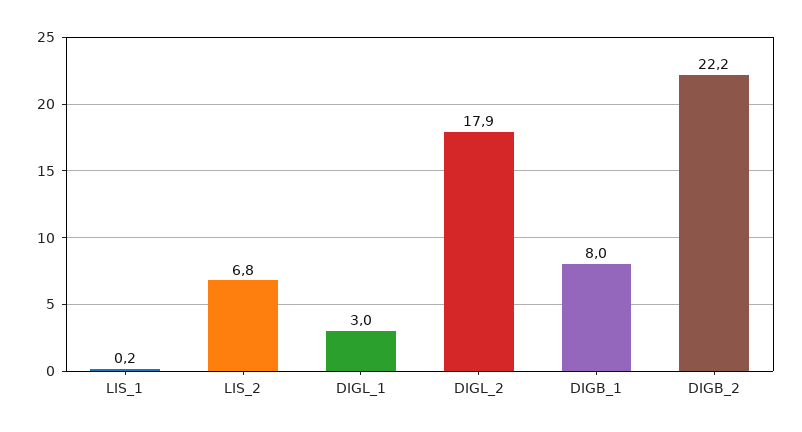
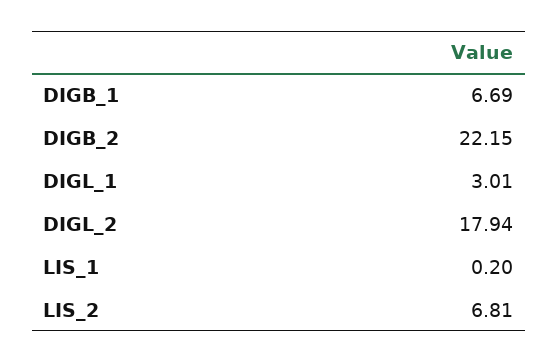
  {
    "LIS_1": 0.2,
    "LIS_2": 6.81,
    "DIGL_1": 3.01,
    "DIGL_2": 17.94,
-   "DIGB_1": 8,
+   "DIGB_1": 6.69,
    "DIGB_2": 22.15
  }

